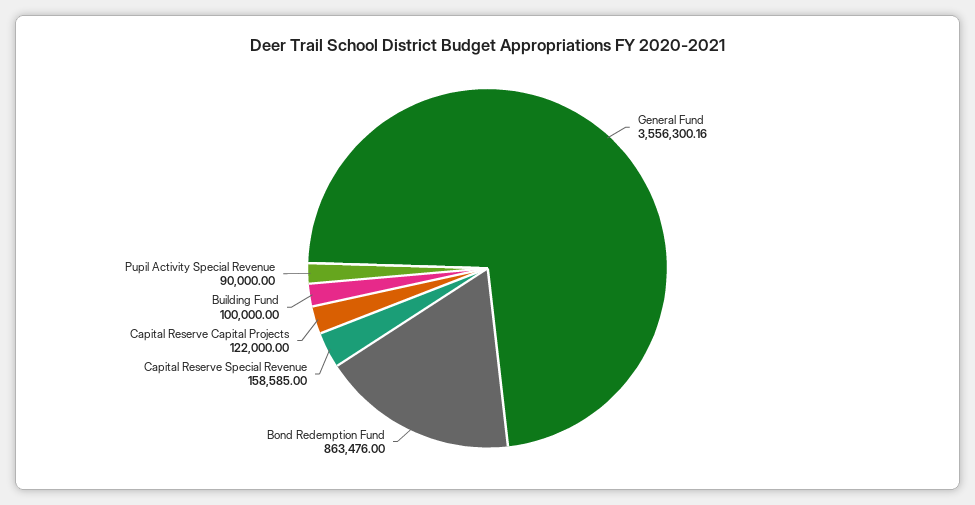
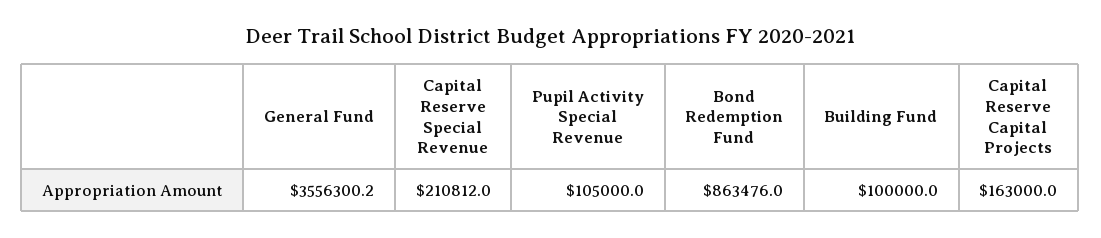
  {
    "General Fund": 3556300.16,
    "Bond Redemption Fund": 863476,
-   "Capital Reserve Special Revenue": 158585,
+   "Capital Reserve Special Revenue": 210812,
-   "Capital Reserve Capital Projects": 122000,
+   "Capital Reserve Capital Projects": 163000,
    "Building Fund": 100000,
-   "Pupil Activity Special Revenue": 90000
+   "Pupil Activity Special Revenue": 105000
  }

